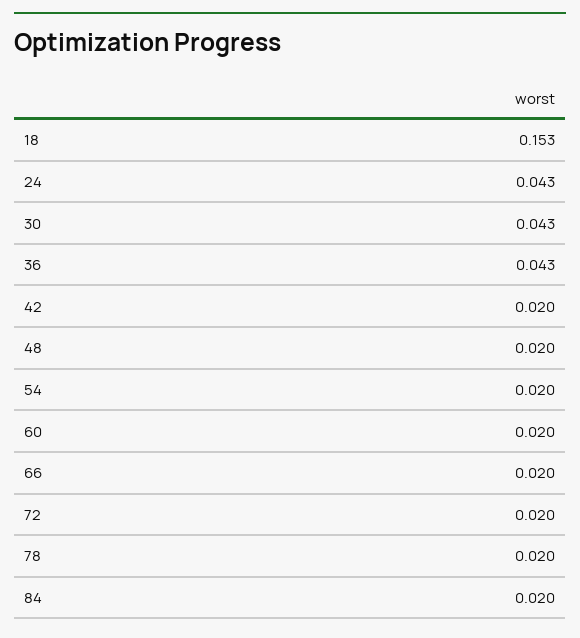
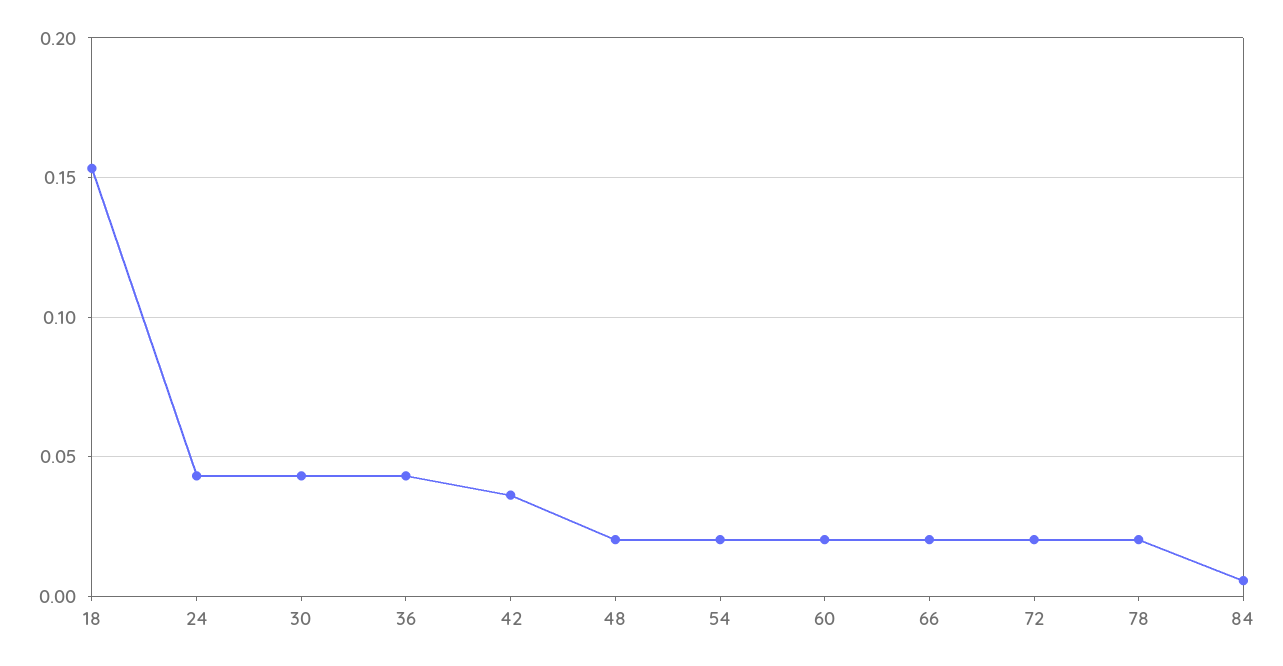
  {
    "18": 0.153,
    "24": 0.043,
    "30": 0.043,
    "36": 0.043,
-   "42": 0.02,
+   "42": 0.035,
    "48": 0.02,
    "54": 0.02,
    "60": 0.02,
    "66": 0.02,
    "72": 0.02,
    "78": 0.02,
-   "84": 0.02
+   "84": 0.005
  }

